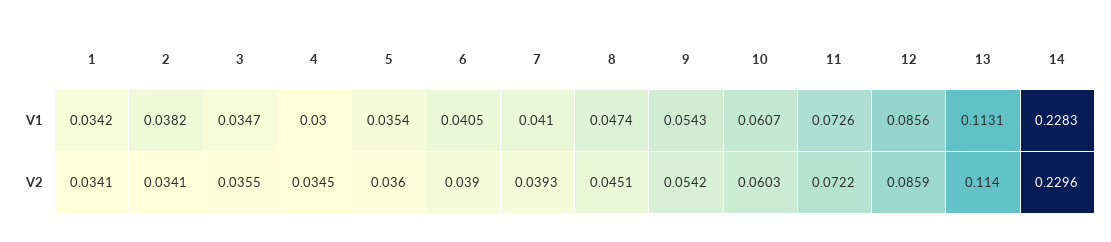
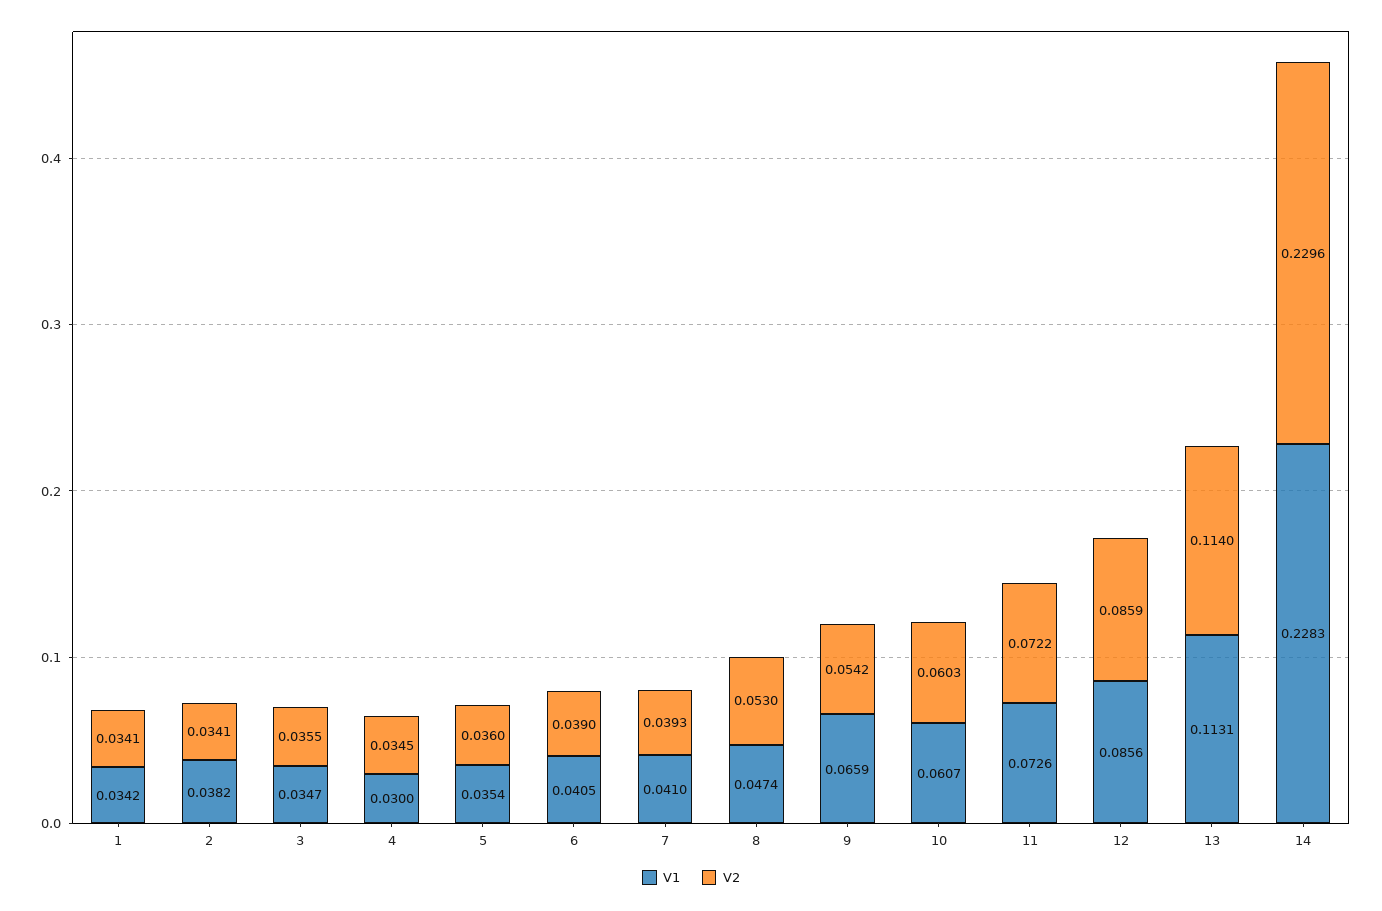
  {
    "V1": {
      "1": 0.0342,
      "2": 0.0382,
      "3": 0.0347,
      "4": 0.03,
      "5": 0.0354,
      "6": 0.0405,
      "7": 0.041,
      "8": 0.0474,
-     "9": 0.0543,
+     "9": 0.0659,
      "10": 0.0607,
      "11": 0.0726,
      "12": 0.0856,
      "13": 0.1131,
      "14": 0.2283
    },
    "V2": {
      "1": 0.0341,
      "2": 0.0341,
      "3": 0.0355,
      "4": 0.0345,
      "5": 0.036,
      "6": 0.039,
      "7": 0.0393,
-     "8": 0.0451,
+     "8": 0.053,
      "9": 0.0542,
      "10": 0.0603,
      "11": 0.0722,
      "12": 0.0859,
      "13": 0.114,
      "14": 0.2296
    }
  }

